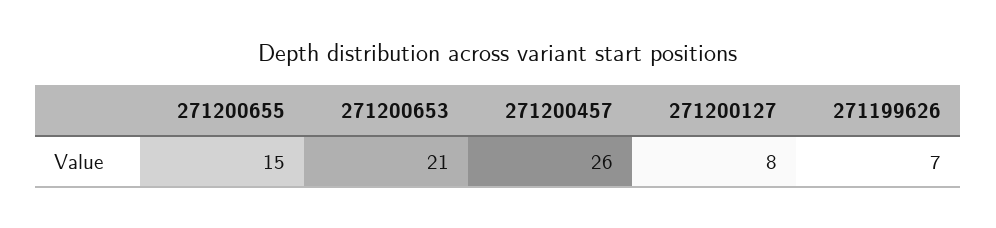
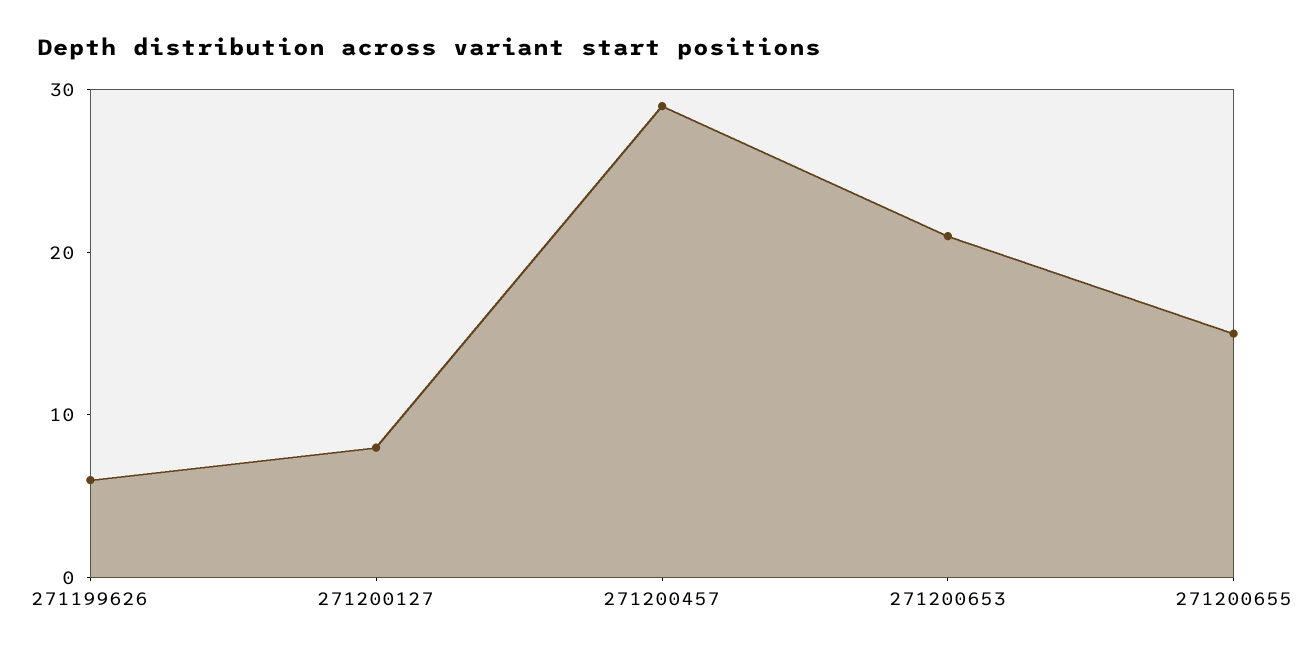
  {
    "271200655": 15,
    "271200653": 21,
-   "271200457": 26,
+   "271200457": 29,
    "271200127": 8,
-   "271199626": 7
+   "271199626": 6
  }

